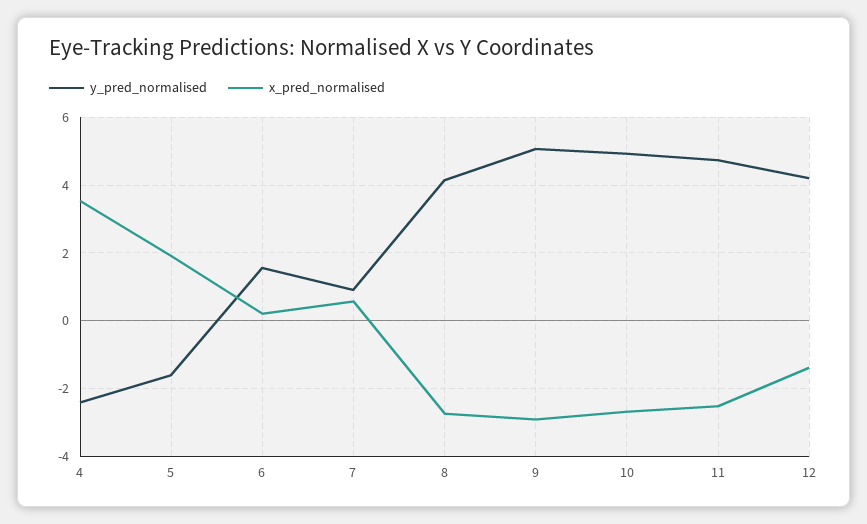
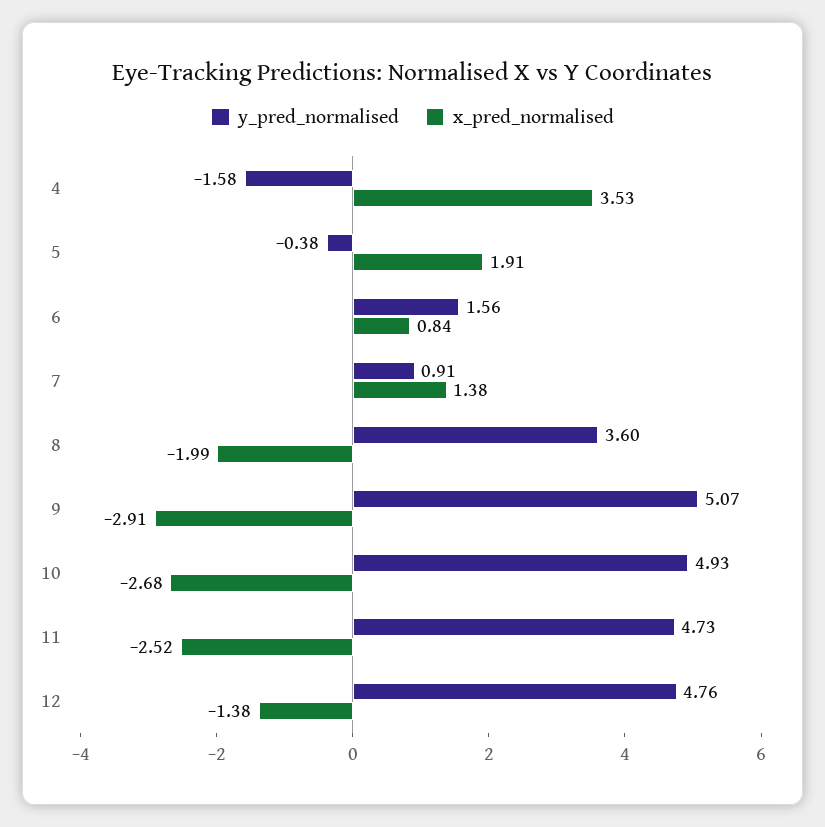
  {
    "y_pred_normalised": {
-     "4": -2.4,
+     "4": -1.58,
-     "5": -1.6,
+     "5": -0.38,
      "6": 1.56,
      "7": 0.91,
-     "8": 4.2,
+     "8": 3.6,
      "9": 5.07,
      "10": 4.93,
      "11": 4.73,
-     "12": 4.2
+     "12": 4.76
    },
    "x_pred_normalised": {
      "4": 3.53,
      "5": 1.91,
-     "6": 0.2,
+     "6": 0.84,
-     "7": 0.6,
+     "7": 1.38,
-     "8": -2.8,
+     "8": -1.99,
      "9": -2.91,
      "10": -2.68,
      "11": -2.52,
      "12": -1.38
    }
  }

